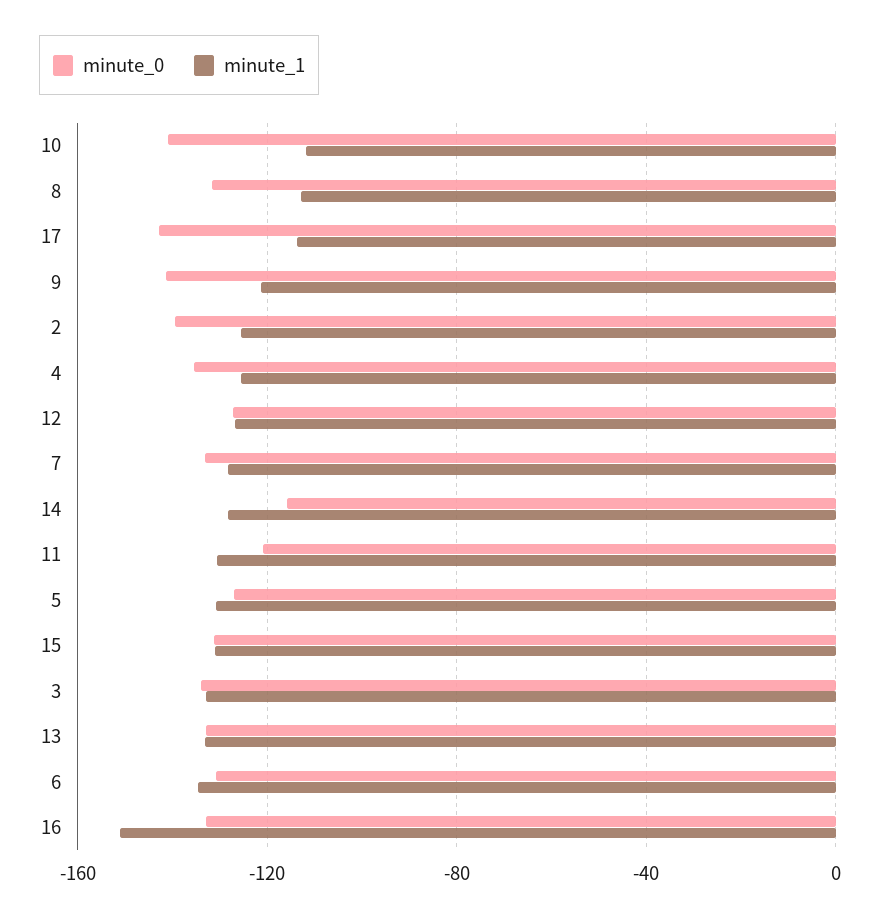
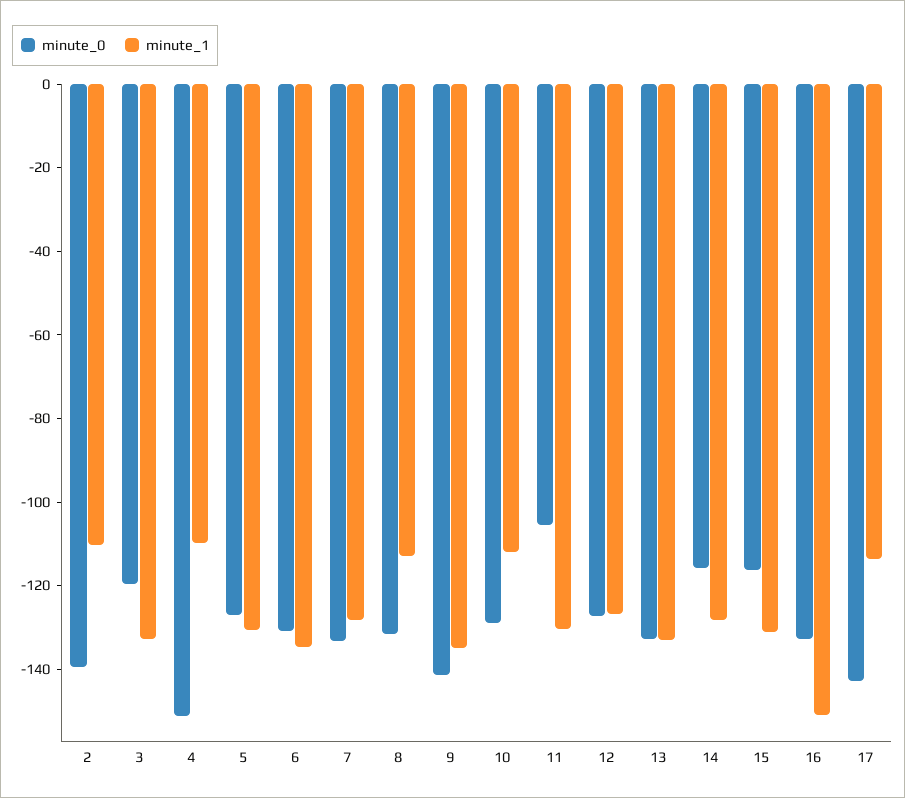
  {
    "minute_0": {
-     "10": -140,
+     "10": -130,
      "8": -130,
      "17": -145,
      "9": -140,
      "2": -140,
-     "4": -135,
+     "4": -150,
      "12": -125,
      "7": -135,
      "14": -115,
-     "11": -120,
+     "11": -105,
      "5": -125,
-     "15": -130,
+     "15": -115,
-     "3": -135,
+     "3": -120,
      "13": -135,
      "6": -130,
      "16": -135
    },
    "minute_1": {
      "10": -110,
      "8": -115,
      "17": -115,
-     "9": -120,
+     "9": -135,
-     "2": -125,
+     "2": -110,
-     "4": -125,
+     "4": -110,
      "12": -125,
      "7": -130,
      "14": -130,
      "11": -130,
      "5": -130,
      "15": -130,
      "3": -135,
      "13": -135,
      "6": -135,
      "16": -150
    }
  }

